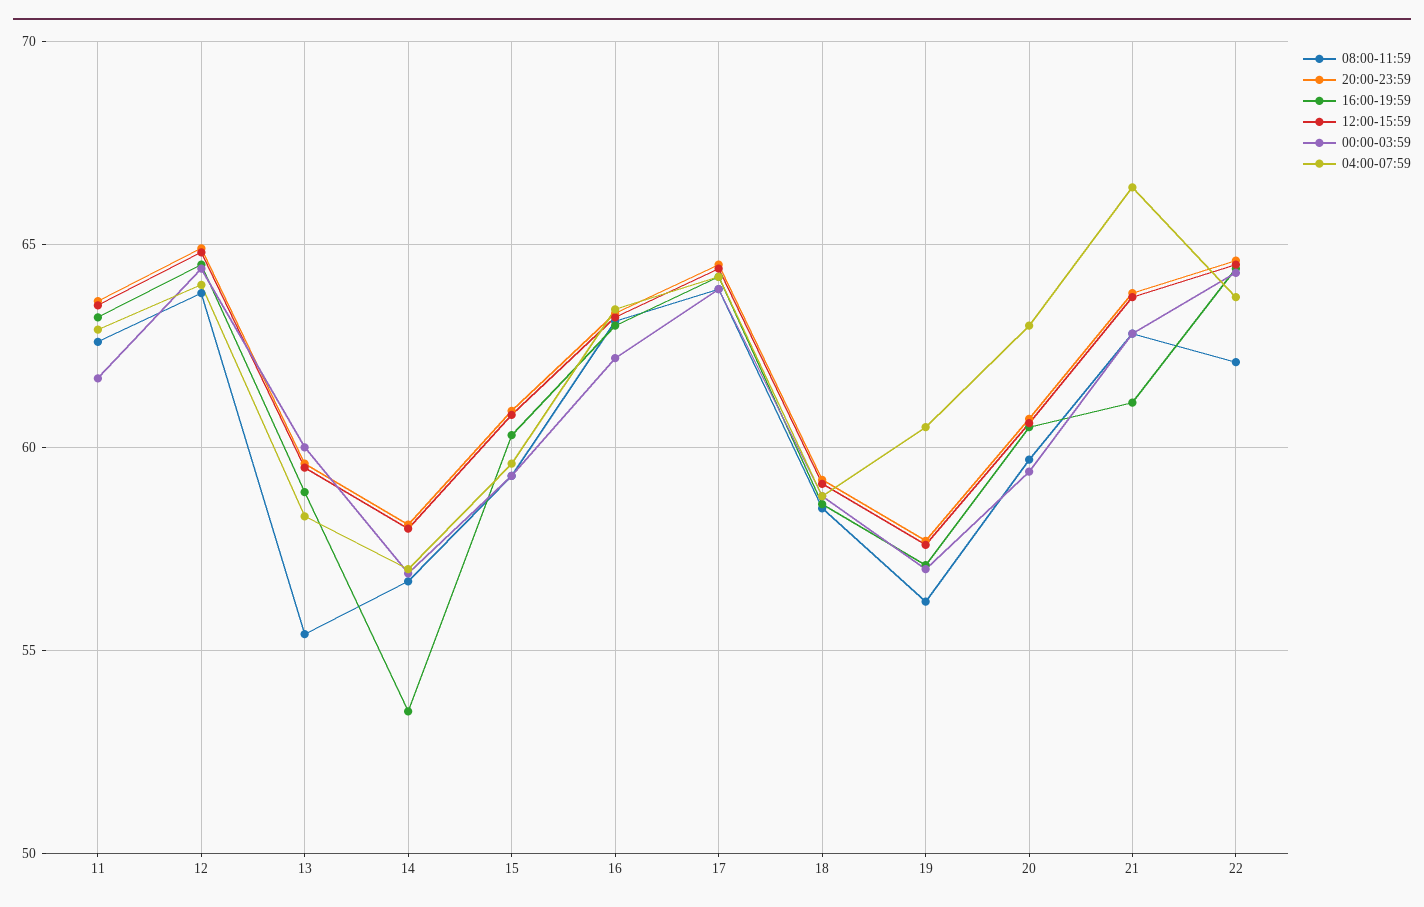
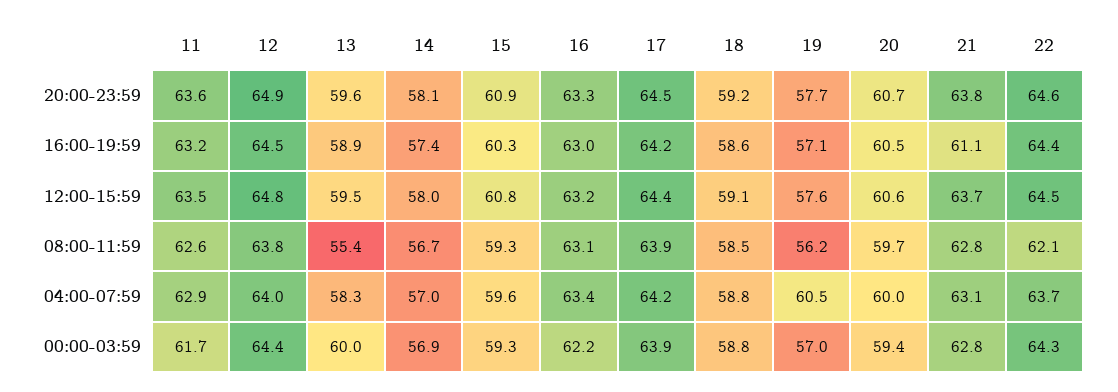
  {
    "08:00-11:59": {
      "11": 62.6,
      "12": 63.8,
      "13": 55.4,
      "14": 56.7,
      "15": 59.3,
      "16": 63.1,
      "17": 63.9,
      "18": 58.5,
      "19": 56.2,
      "20": 59.7,
      "21": 62.8,
      "22": 62.1
    },
    "20:00-23:59": {
      "11": 63.6,
      "12": 64.9,
      "13": 59.6,
      "14": 58.1,
      "15": 60.9,
      "16": 63.3,
      "17": 64.5,
      "18": 59.2,
      "19": 57.7,
      "20": 60.7,
      "21": 63.8,
      "22": 64.6
    },
    "16:00-19:59": {
      "11": 63.2,
      "12": 64.5,
      "13": 58.9,
-     "14": 53.5,
+     "14": 57.4,
      "15": 60.3,
      "16": 63,
      "17": 64.2,
      "18": 58.6,
      "19": 57.1,
      "20": 60.5,
      "21": 61.1,
      "22": 64.4
    },
    "12:00-15:59": {
      "11": 63.5,
      "12": 64.8,
      "13": 59.5,
      "14": 58,
      "15": 60.8,
      "16": 63.2,
      "17": 64.4,
      "18": 59.1,
      "19": 57.6,
      "20": 60.6,
      "21": 63.7,
      "22": 64.5
    },
    "00:00-03:59": {
      "11": 61.7,
      "12": 64.4,
      "13": 60,
      "14": 56.9,
      "15": 59.3,
      "16": 62.2,
      "17": 63.9,
      "18": 58.8,
      "19": 57,
      "20": 59.4,
      "21": 62.8,
      "22": 64.3
    },
    "04:00-07:59": {
      "11": 62.9,
      "12": 64,
      "13": 58.3,
      "14": 57,
      "15": 59.6,
      "16": 63.4,
      "17": 64.2,
      "18": 58.8,
      "19": 60.5,
-     "20": 63,
+     "20": 60,
-     "21": 66.5,
+     "21": 63.1,
      "22": 63.7
    }
  }

